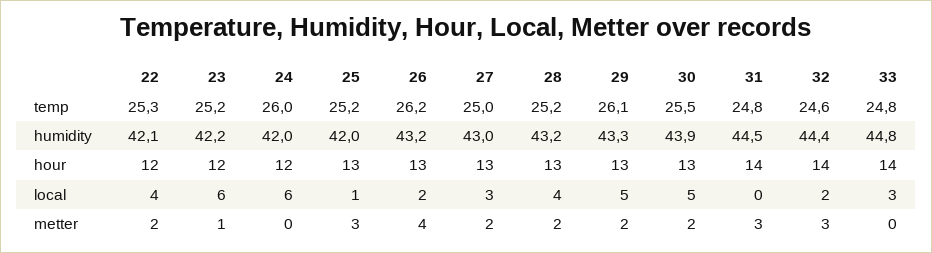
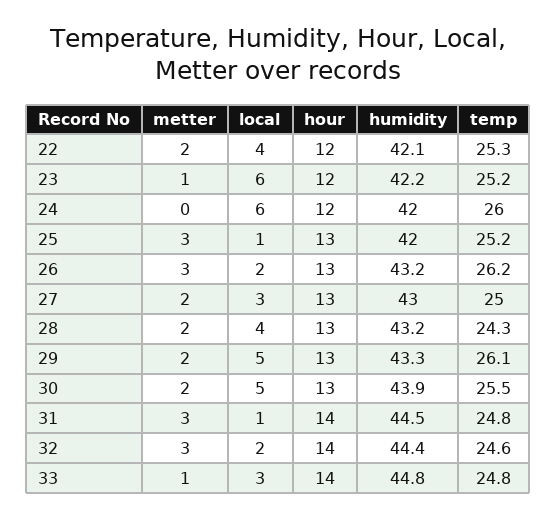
  {
    "22": {
      "temp": 25.3,
      "humidity": 42.1,
      "hour": 12,
      "local": 4,
      "metter": 2
    },
    "23": {
      "temp": 25.2,
      "humidity": 42.2,
      "hour": 12,
      "local": 6,
      "metter": 1
    },
    "24": {
      "temp": 26,
      "humidity": 42,
      "hour": 12,
      "local": 6,
      "metter": 0
    },
    "25": {
      "temp": 25.2,
      "humidity": 42,
      "hour": 13,
      "local": 1,
      "metter": 3
    },
    "26": {
      "temp": 26.2,
      "humidity": 43.2,
      "hour": 13,
      "local": 2,
-     "metter": 4
+     "metter": 3
    },
    "27": {
      "temp": 25,
      "humidity": 43,
      "hour": 13,
      "local": 3,
      "metter": 2
    },
    "28": {
-     "temp": 25.2,
+     "temp": 24.3,
      "humidity": 43.2,
      "hour": 13,
      "local": 4,
      "metter": 2
    },
    "29": {
      "temp": 26.1,
      "humidity": 43.3,
      "hour": 13,
      "local": 5,
      "metter": 2
    },
    "30": {
      "temp": 25.5,
      "humidity": 43.9,
      "hour": 13,
      "local": 5,
      "metter": 2
    },
    "31": {
      "temp": 24.8,
      "humidity": 44.5,
      "hour": 14,
-     "local": 0,
+     "local": 1,
      "metter": 3
    },
    "32": {
      "temp": 24.6,
      "humidity": 44.4,
      "hour": 14,
      "local": 2,
      "metter": 3
    },
    "33": {
      "temp": 24.8,
      "humidity": 44.8,
      "hour": 14,
      "local": 3,
-     "metter": 0
+     "metter": 1
    }
  }

